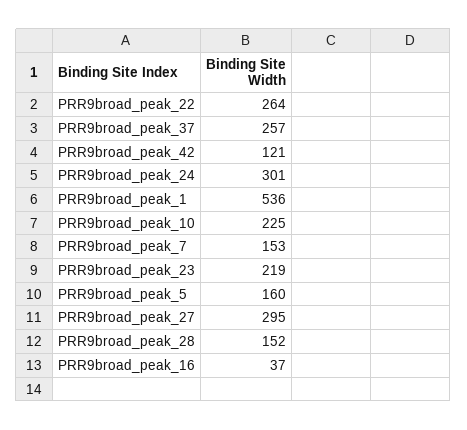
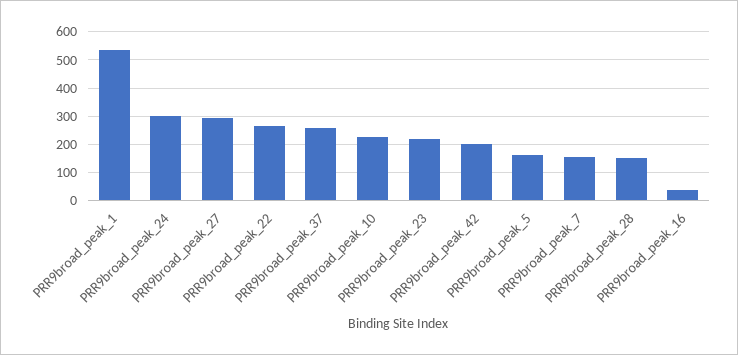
  {
    "PRR9broad_peak_22": 264,
    "PRR9broad_peak_37": 257,
-   "PRR9broad_peak_42": 121,
+   "PRR9broad_peak_42": 200,
    "PRR9broad_peak_24": 301,
    "PRR9broad_peak_1": 536,
    "PRR9broad_peak_10": 225,
    "PRR9broad_peak_7": 153,
    "PRR9broad_peak_23": 219,
    "PRR9broad_peak_5": 160,
    "PRR9broad_peak_27": 295,
    "PRR9broad_peak_28": 152,
    "PRR9broad_peak_16": 37
  }

